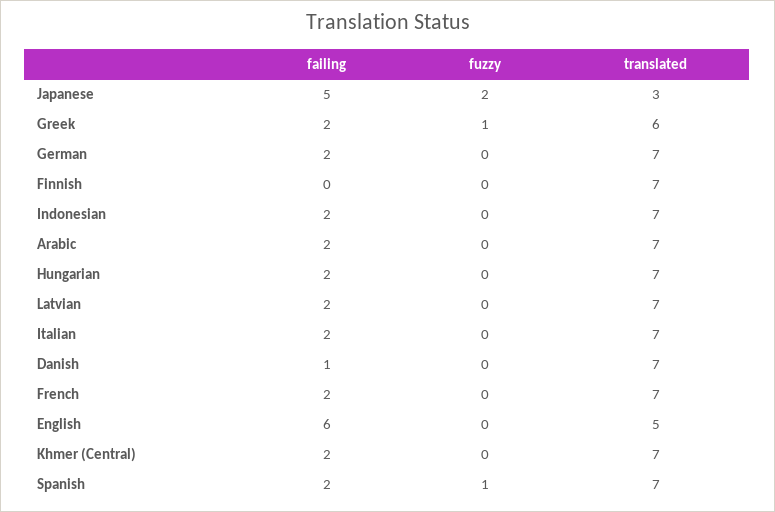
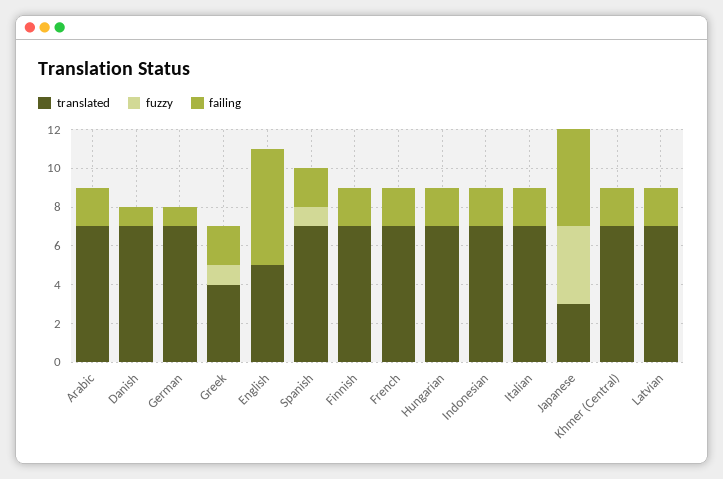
  {
    "failing": {
      "Japanese": 5,
      "Greek": 2,
-     "German": 2,
+     "German": 1,
-     "Finnish": 0,
+     "Finnish": 2,
      "Indonesian": 2,
      "Arabic": 2,
      "Hungarian": 2,
      "Latvian": 2,
      "Italian": 2,
      "Danish": 1,
      "French": 2,
      "English": 6,
      "Khmer (Central)": 2,
      "Spanish": 2
    },
    "fuzzy": {
-     "Japanese": 2,
+     "Japanese": 4,
      "Greek": 1,
      "German": 0,
      "Finnish": 0,
      "Indonesian": 0,
      "Arabic": 0,
      "Hungarian": 0,
      "Latvian": 0,
      "Italian": 0,
      "Danish": 0,
      "French": 0,
      "English": 0,
      "Khmer (Central)": 0,
      "Spanish": 1
    },
    "translated": {
      "Japanese": 3,
-     "Greek": 6,
+     "Greek": 4,
      "German": 7,
      "Finnish": 7,
      "Indonesian": 7,
      "Arabic": 7,
      "Hungarian": 7,
      "Latvian": 7,
      "Italian": 7,
      "Danish": 7,
      "French": 7,
      "English": 5,
      "Khmer (Central)": 7,
      "Spanish": 7
    }
  }

